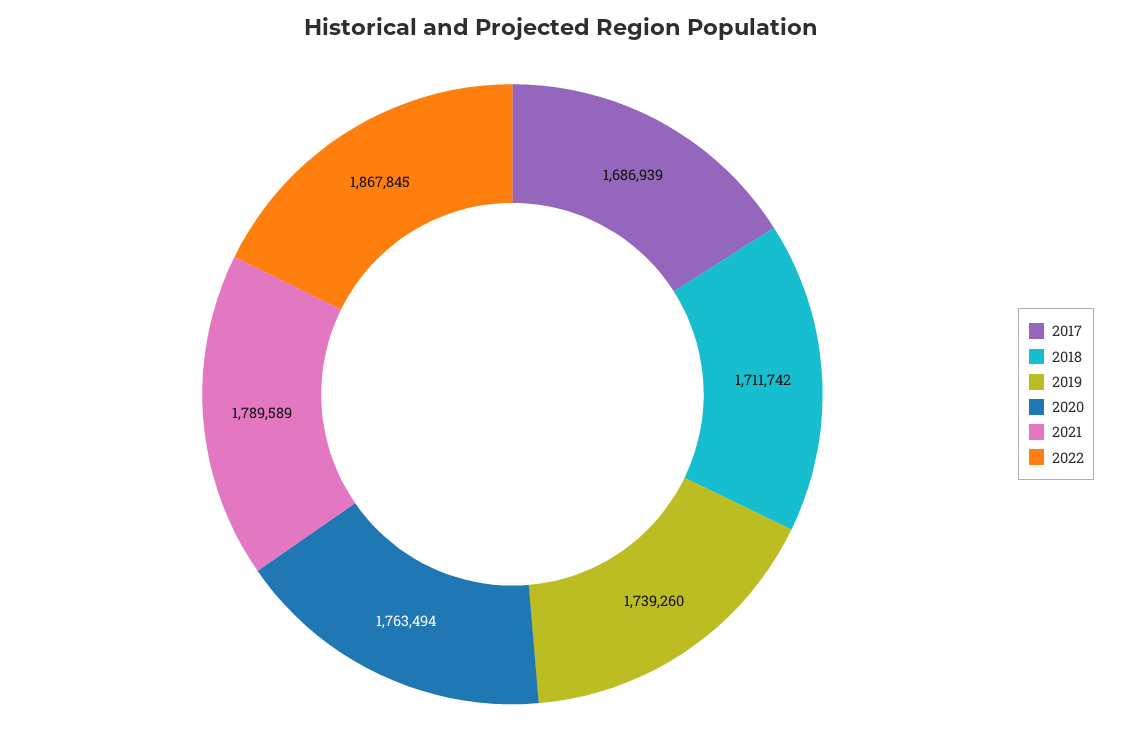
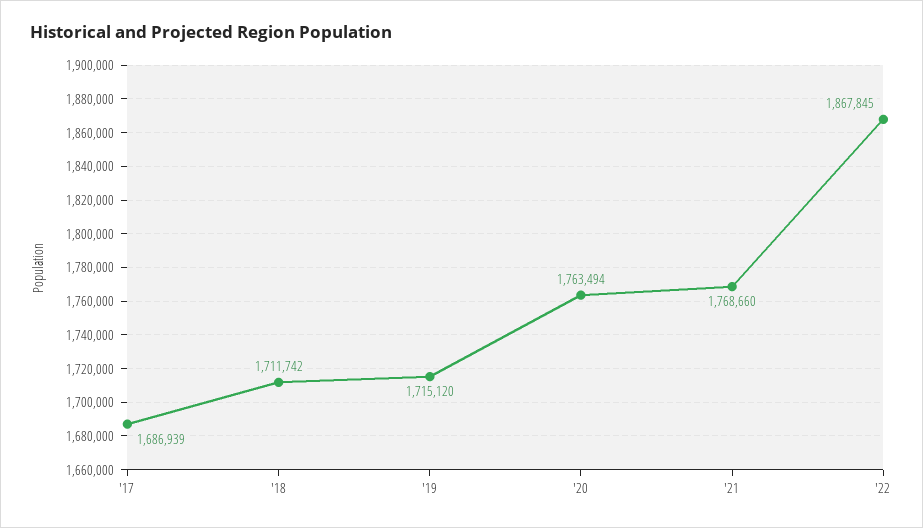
  {
    "2017": 1686939,
    "2018": 1711742,
-   "2019": 1739260,
+   "2019": 1715120,
    "2020": 1763494,
-   "2021": 1789589,
+   "2021": 1768660,
    "2022": 1867845
  }

